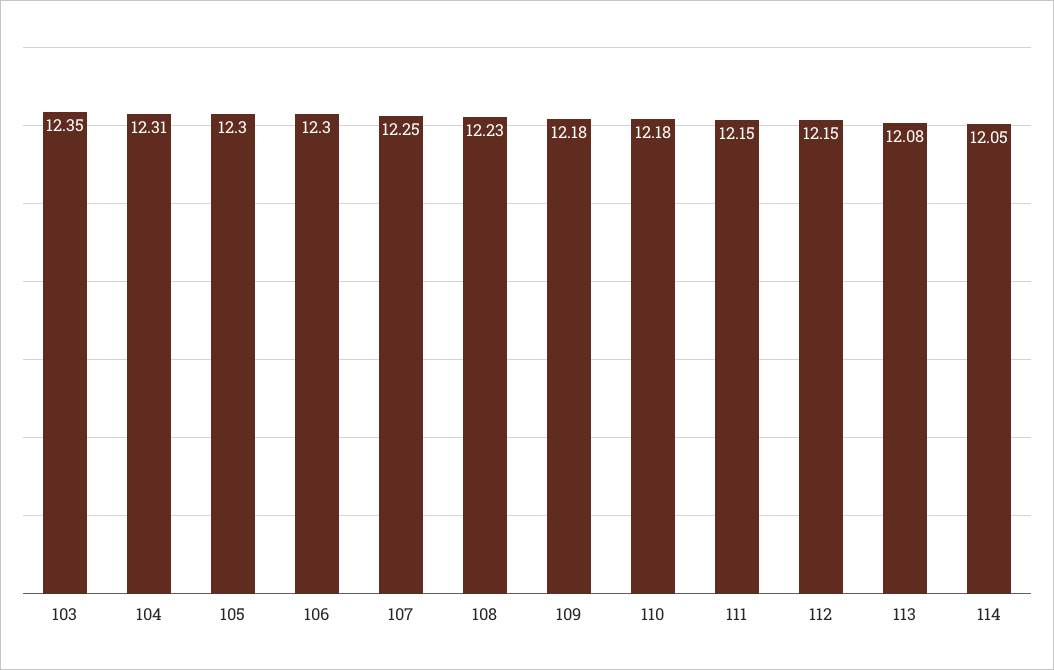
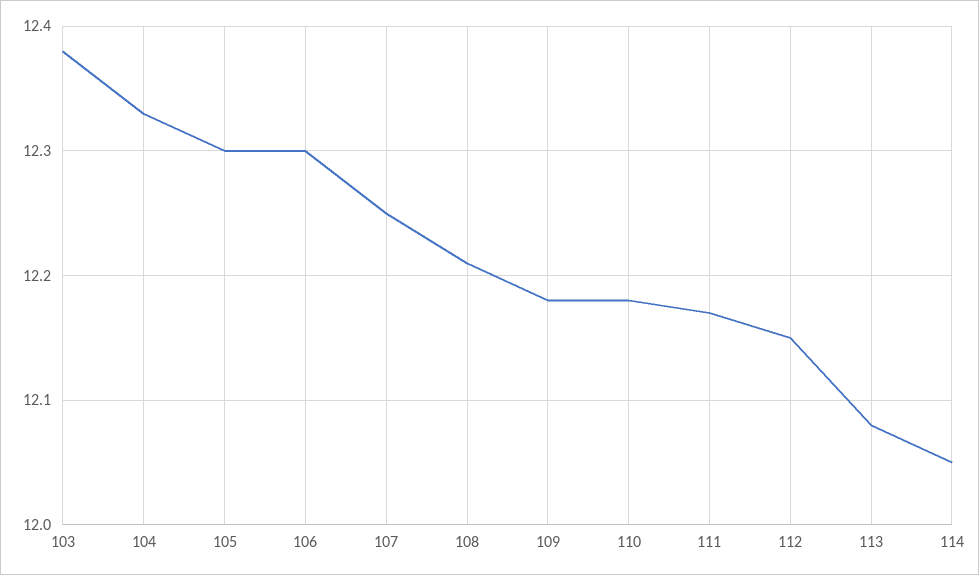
  {
-   "103": 12.35,
+   "103": 12.38,
-   "104": 12.31,
+   "104": 12.33,
    "105": 12.3,
    "106": 12.3,
    "107": 12.25,
-   "108": 12.23,
+   "108": 12.21,
    "109": 12.18,
    "110": 12.18,
-   "111": 12.15,
+   "111": 12.17,
    "112": 12.15,
    "113": 12.08,
    "114": 12.05
  }

